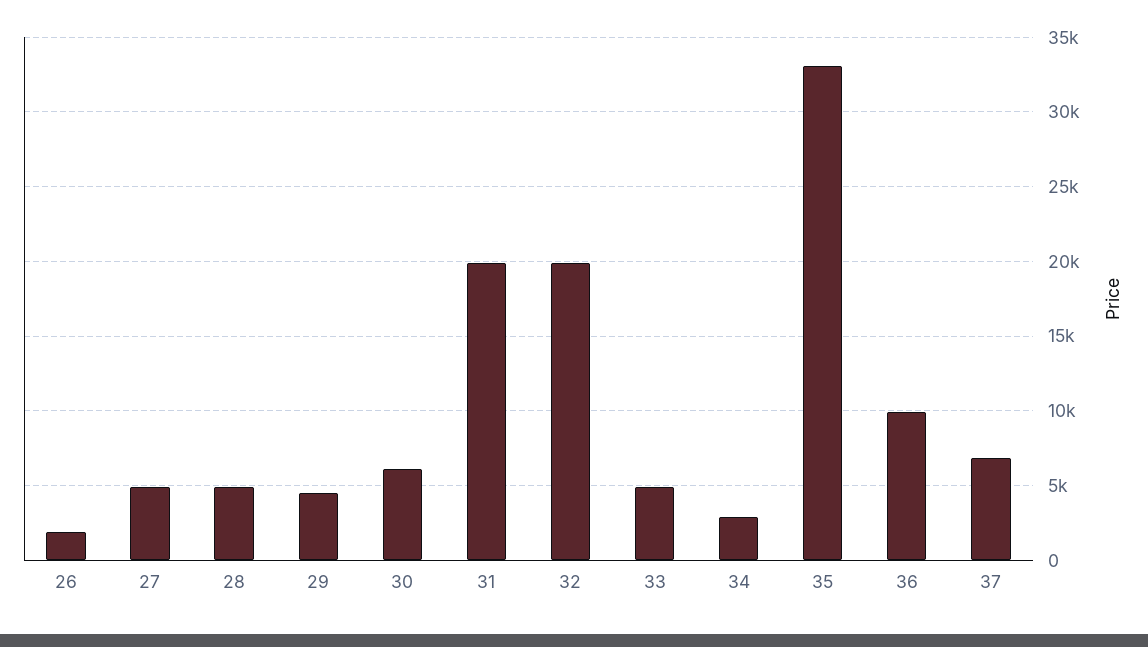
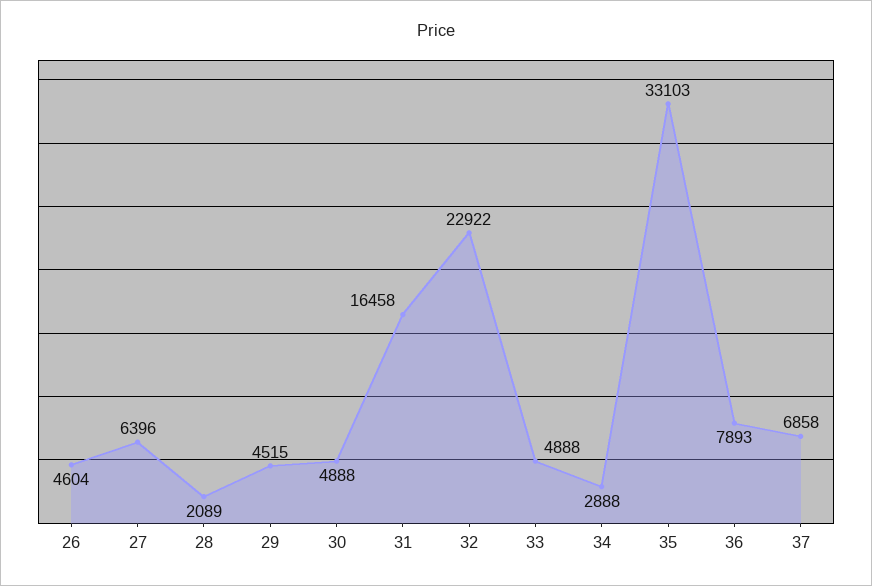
  {
-   "26": 2000,
+   "26": 4604,
-   "27": 5000,
+   "27": 6396,
-   "28": 5000,
+   "28": 2089,
    "29": 4515,
-   "30": 6000,
+   "30": 4888,
-   "31": 20000,
+   "31": 16458,
-   "32": 20000,
+   "32": 22922,
    "33": 4888,
    "34": 2888,
    "35": 33103,
-   "36": 10000,
+   "36": 7893,
    "37": 6858
  }

